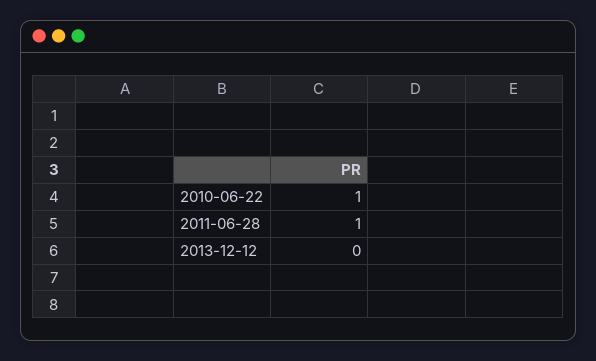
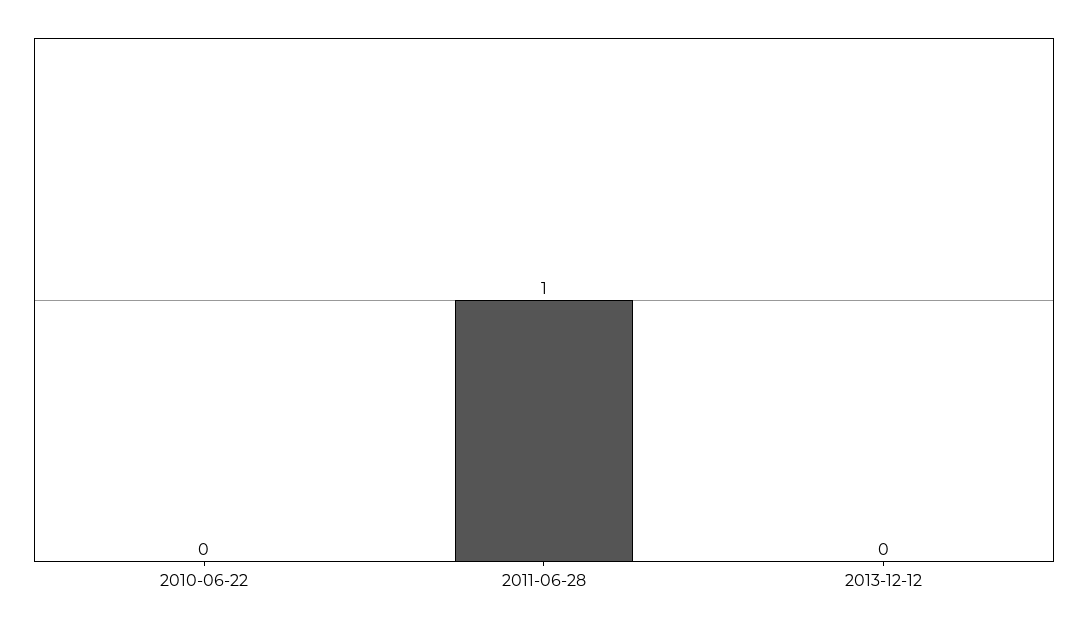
  {
-   "2010-06-22": 1,
+   "2010-06-22": 0,
    "2011-06-28": 1,
    "2013-12-12": 0
  }

